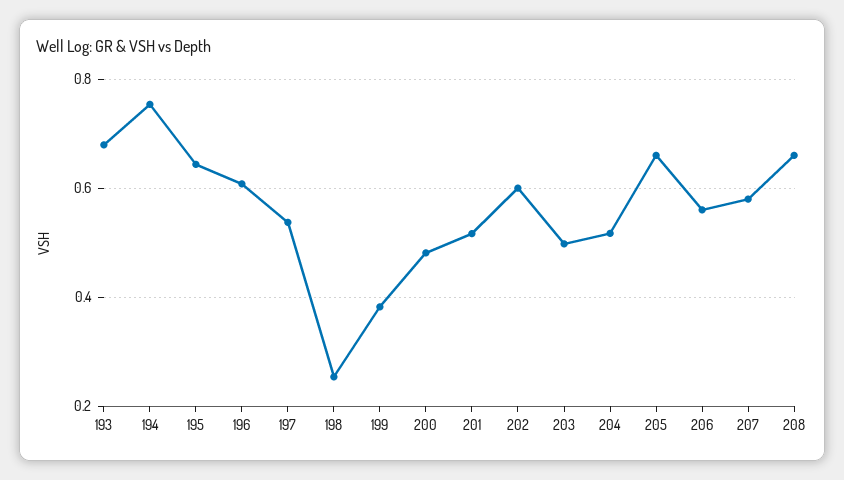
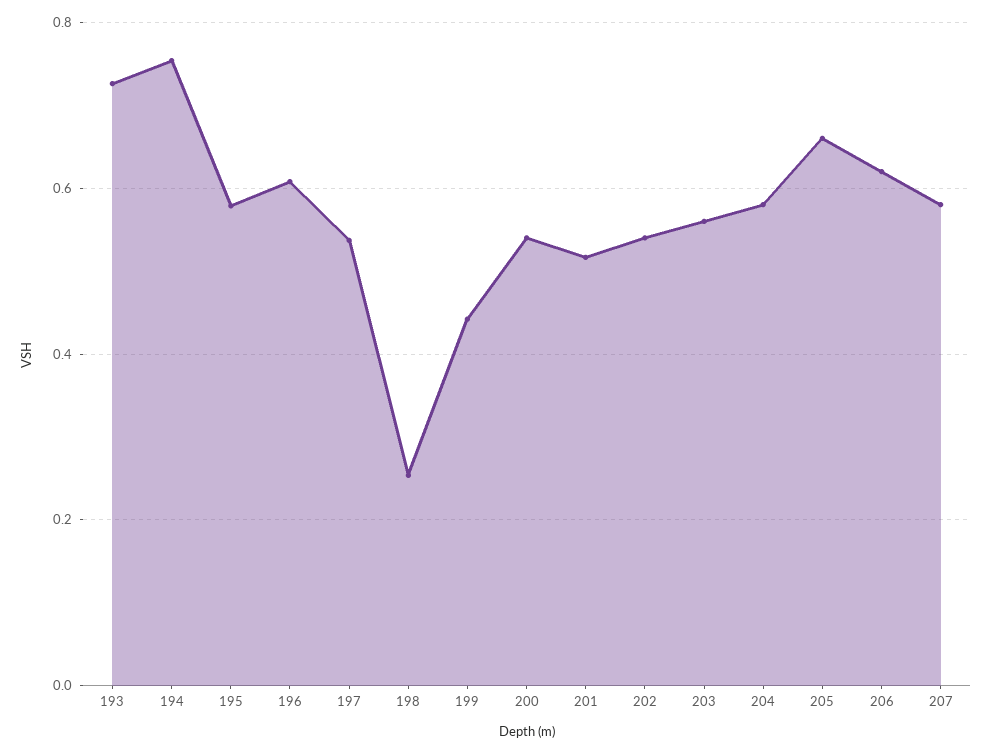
  {
-   "193": 0.68,
+   "193": 0.72,
    "194": 0.76,
-   "195": 0.64,
+   "195": 0.58,
    "196": 0.6,
    "197": 0.54,
    "198": 0.26,
-   "199": 0.38,
+   "199": 0.44,
-   "200": 0.48,
+   "200": 0.54,
    "201": 0.52,
-   "202": 0.6,
+   "202": 0.54,
-   "203": 0.5,
+   "203": 0.56,
-   "204": 0.52,
+   "204": 0.58,
    "205": 0.66,
-   "206": 0.56,
+   "206": 0.62,
-   "207": 0.58,
+   "207": 0.58
-   "208": 0.66
  }

